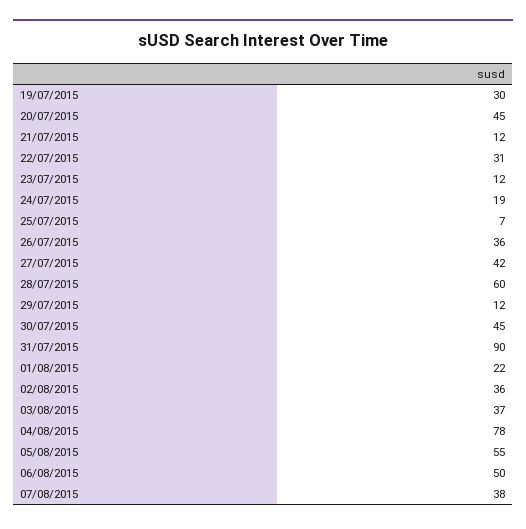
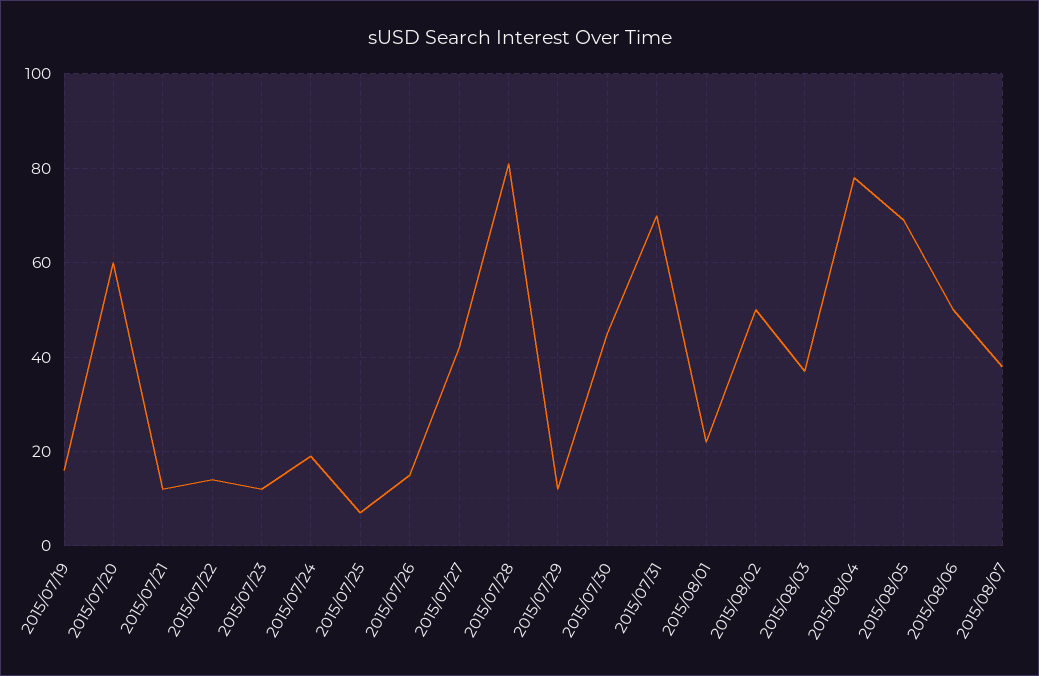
  {
-   "19/07/2015": 30,
+   "19/07/2015": 15,
-   "20/07/2015": 45,
+   "20/07/2015": 60,
    "21/07/2015": 12,
-   "22/07/2015": 31,
+   "22/07/2015": 15,
    "23/07/2015": 12,
    "24/07/2015": 19,
    "25/07/2015": 7,
-   "26/07/2015": 36,
+   "26/07/2015": 15,
    "27/07/2015": 42,
-   "28/07/2015": 60,
+   "28/07/2015": 80,
    "29/07/2015": 12,
    "30/07/2015": 45,
-   "31/07/2015": 90,
+   "31/07/2015": 70,
    "01/08/2015": 22,
-   "02/08/2015": 36,
+   "02/08/2015": 50,
    "03/08/2015": 37,
    "04/08/2015": 78,
-   "05/08/2015": 55,
+   "05/08/2015": 70,
    "06/08/2015": 50,
    "07/08/2015": 38
  }

